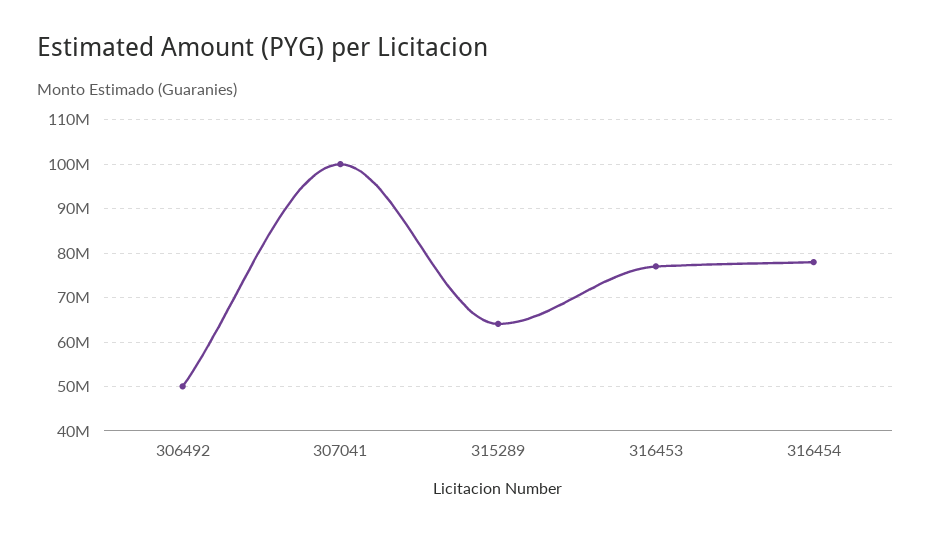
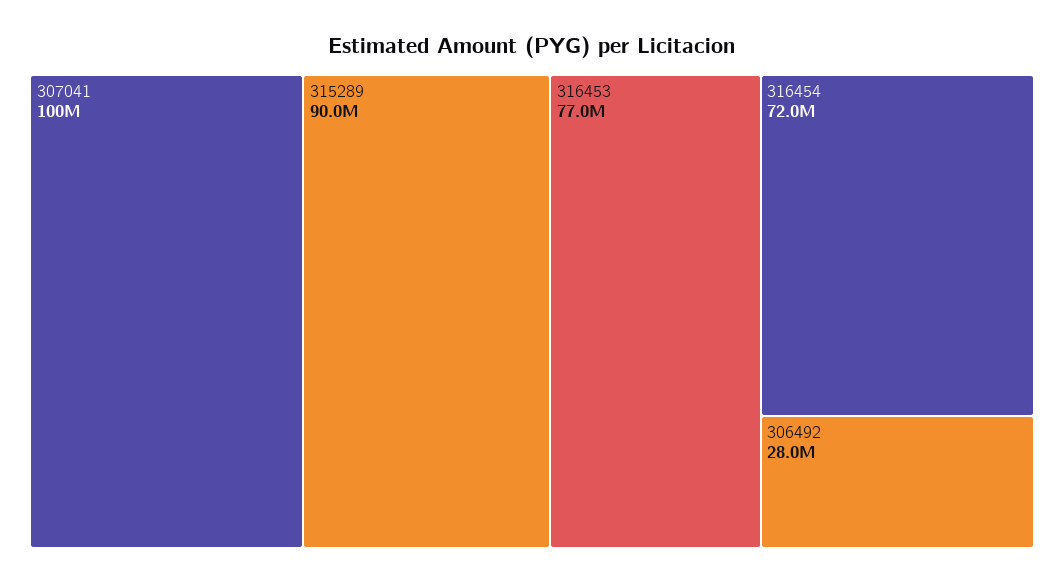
  {
-   "306492": 50000000,
+   "306492": 28000000,
    "307041": 100000000,
-   "315289": 64000000,
+   "315289": 90000000,
    "316453": 77000000,
-   "316454": 78000000
+   "316454": 72000000
  }

